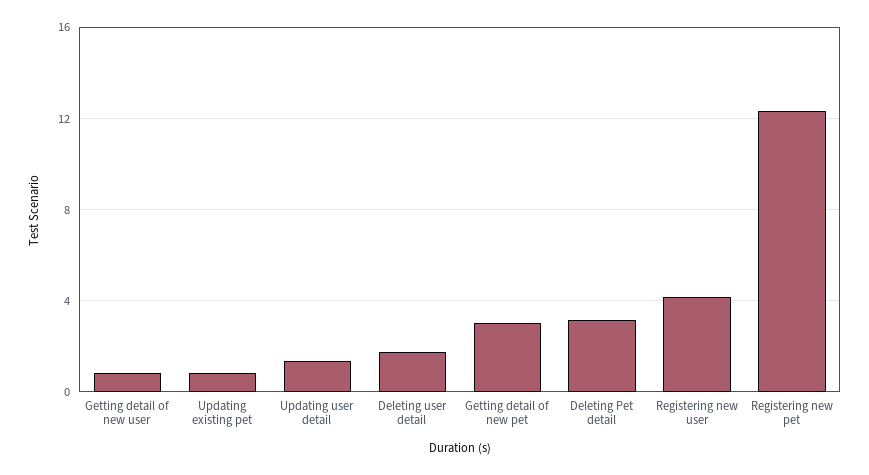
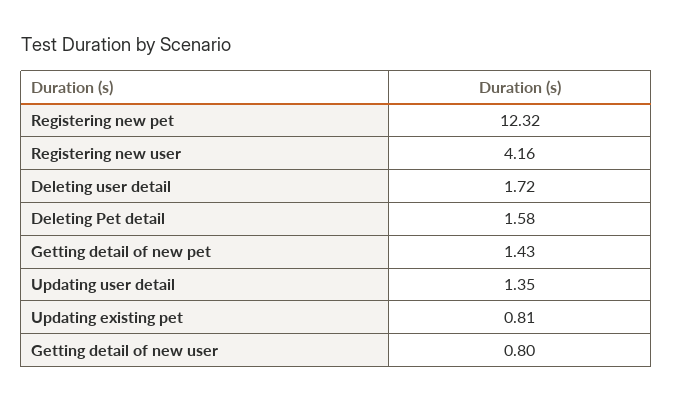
  {
    "Getting detail of new user": 0.8,
    "Updating existing pet": 0.81,
    "Updating user detail": 1.35,
    "Deleting user detail": 1.72,
-   "Getting detail of new pet": 3,
+   "Getting detail of new pet": 1.43,
-   "Deleting Pet detail": 3,
+   "Deleting Pet detail": 1.58,
    "Registering new user": 4.16,
    "Registering new pet": 12.32
  }

